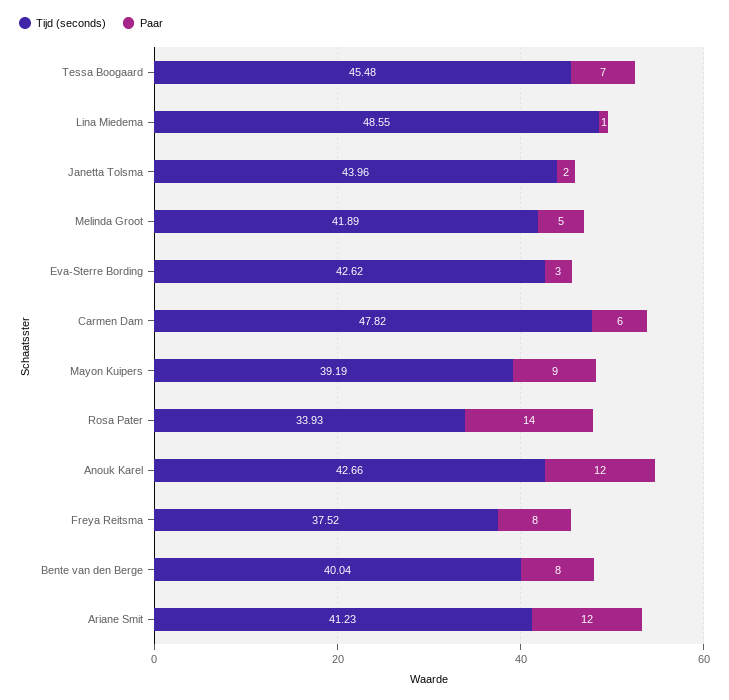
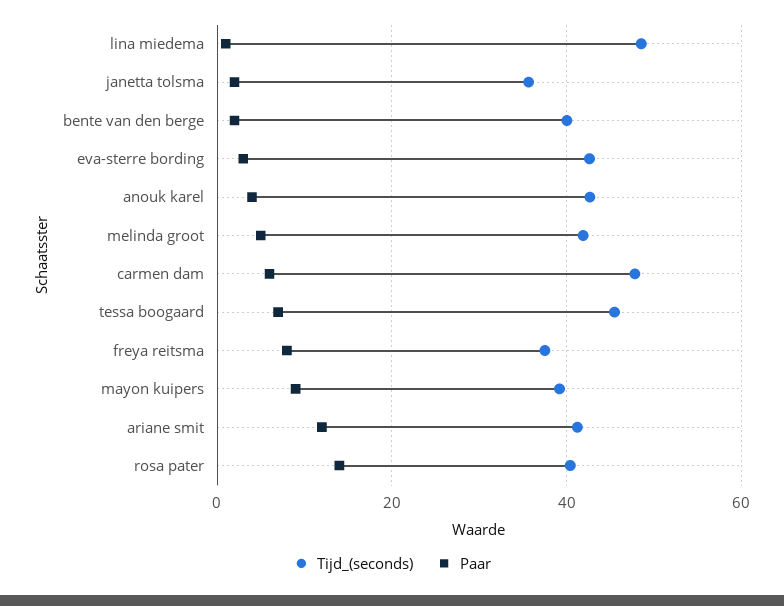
  {
    "Tijd (seconds)": {
      "Tessa Boogaard": 45.48,
      "Lina Miedema": 48.55,
-     "Janetta Tolsma": 43.96,
+     "Janetta Tolsma": 36,
      "Melinda Groot": 41.89,
      "Eva-Sterre Bording": 42.62,
      "Carmen Dam": 47.82,
      "Mayon Kuipers": 39.19,
-     "Rosa Pater": 33.93,
+     "Rosa Pater": 40,
      "Anouk Karel": 42.66,
      "Freya Reitsma": 37.52,
      "Bente van den Berge": 40.04,
      "Ariane Smit": 41.23
    },
    "Paar": {
      "Tessa Boogaard": 7,
      "Lina Miedema": 1,
      "Janetta Tolsma": 2,
      "Melinda Groot": 5,
      "Eva-Sterre Bording": 3,
      "Carmen Dam": 6,
      "Mayon Kuipers": 9,
      "Rosa Pater": 14,
-     "Anouk Karel": 12,
+     "Anouk Karel": 4,
      "Freya Reitsma": 8,
-     "Bente van den Berge": 8,
+     "Bente van den Berge": 2,
      "Ariane Smit": 12
    }
  }

